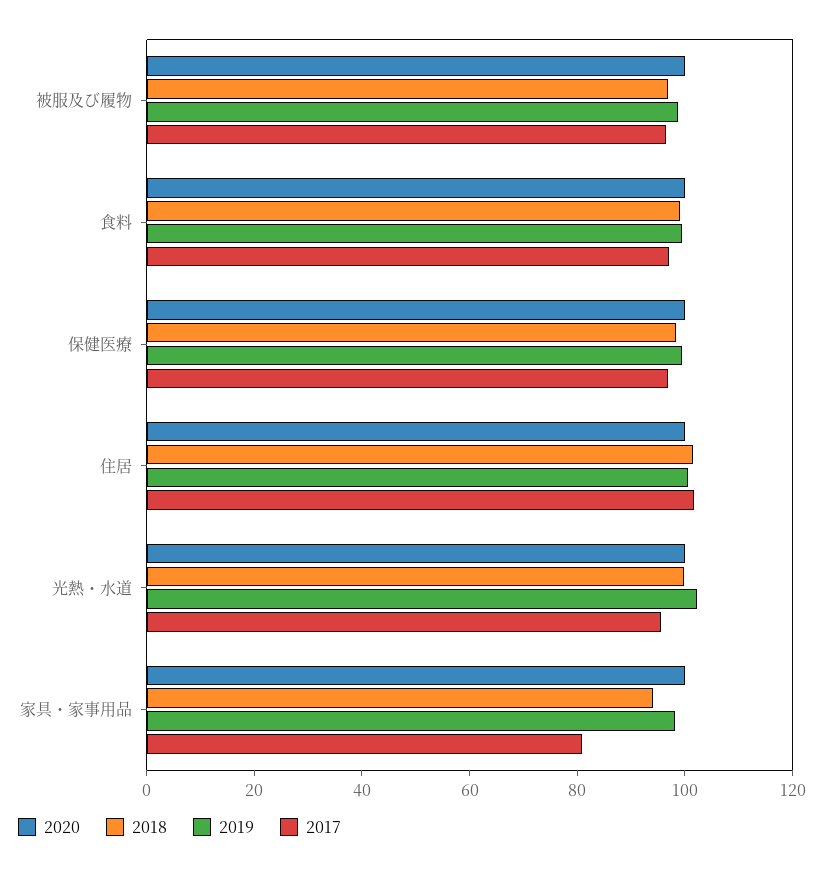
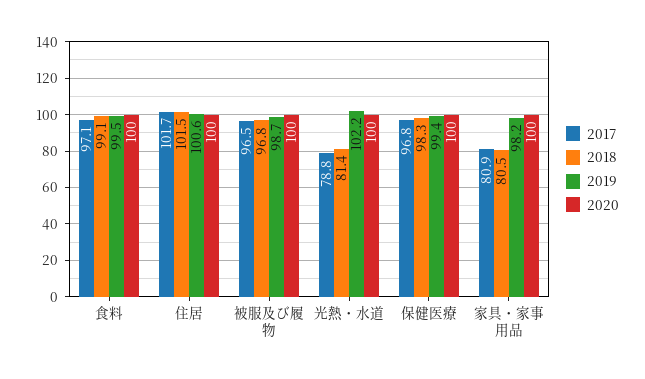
  {
    "2020": {
      "被服及び履物": 100,
      "食料": 100,
      "保健医療": 100,
      "住居": 100,
      "光熱・水道": 100,
      "家具・家事用品": 100
    },
    "2018": {
      "被服及び履物": 96.8,
      "食料": 99.1,
      "保健医療": 98.3,
      "住居": 101.5,
-     "光熱・水道": 100,
+     "光熱・水道": 81.4,
-     "家具・家事用品": 95
+     "家具・家事用品": 80.5
    },
    "2019": {
      "被服及び履物": 98.7,
      "食料": 99.5,
      "保健医療": 99.4,
      "住居": 100.6,
      "光熱・水道": 102.2,
      "家具・家事用品": 98.2
    },
    "2017": {
      "被服及び履物": 96.5,
      "食料": 97.1,
      "保健医療": 96.8,
      "住居": 101.7,
-     "光熱・水道": 95,
+     "光熱・水道": 78.8,
      "家具・家事用品": 80.9
    }
  }

